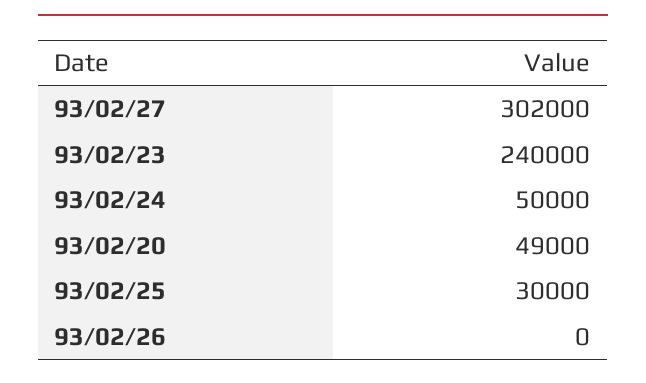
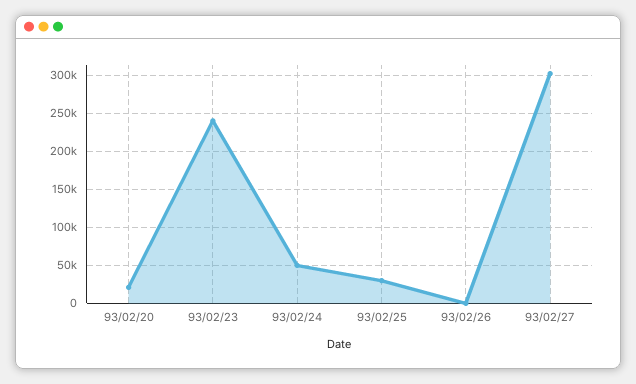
  {
    "93/02/27": 302000,
    "93/02/23": 240000,
    "93/02/24": 50000,
-   "93/02/20": 49000,
+   "93/02/20": 20000,
    "93/02/25": 30000,
    "93/02/26": 0
  }

